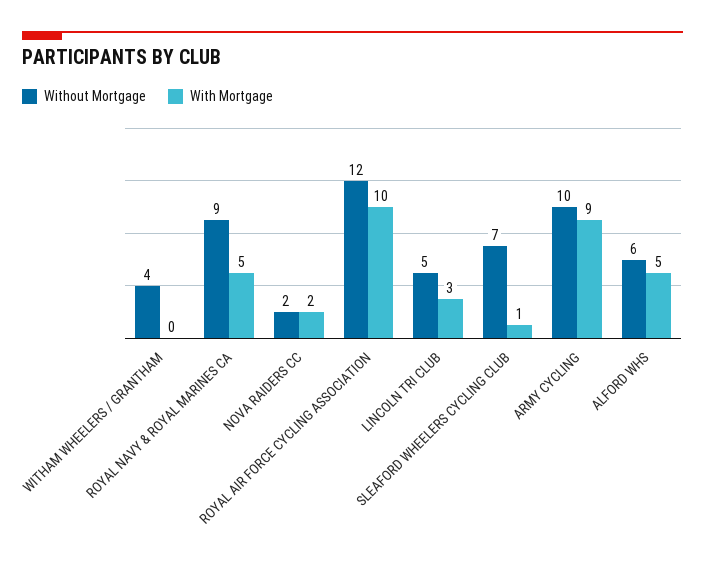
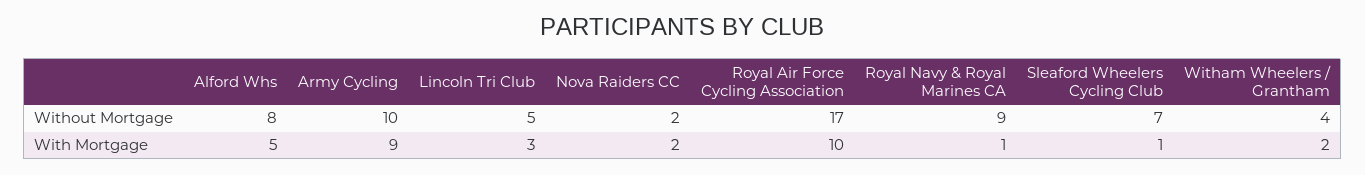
  {
    "Without Mortgage": {
      "WITHAM WHEELERS / GRANTHAM": 4,
      "ROYAL NAVY & ROYAL MARINES CA": 9,
      "NOVA RAIDERS CC": 2,
-     "ROYAL AIR FORCE CYCLING ASSOCIATION": 12,
+     "ROYAL AIR FORCE CYCLING ASSOCIATION": 17,
      "LINCOLN TRI CLUB": 5,
      "SLEAFORD WHEELERS CYCLING CLUB": 7,
      "ARMY CYCLING": 10,
-     "ALFORD WHS": 6
+     "ALFORD WHS": 8
    },
    "With Mortgage": {
-     "WITHAM WHEELERS / GRANTHAM": 0,
+     "WITHAM WHEELERS / GRANTHAM": 2,
-     "ROYAL NAVY & ROYAL MARINES CA": 5,
+     "ROYAL NAVY & ROYAL MARINES CA": 1,
      "NOVA RAIDERS CC": 2,
      "ROYAL AIR FORCE CYCLING ASSOCIATION": 10,
      "LINCOLN TRI CLUB": 3,
      "SLEAFORD WHEELERS CYCLING CLUB": 1,
      "ARMY CYCLING": 9,
      "ALFORD WHS": 5
    }
  }

